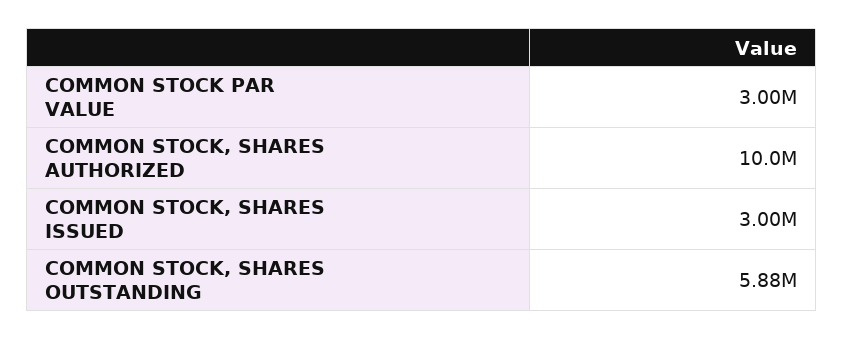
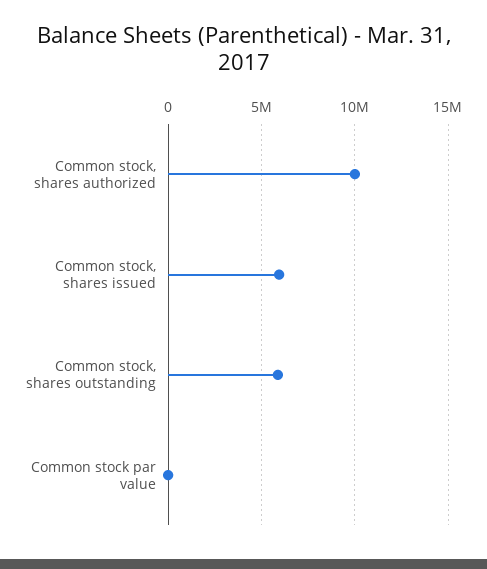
  {
-   "COMMON STOCK PAR VALUE": 3000000,
+   "COMMON STOCK PAR VALUE": 0,
    "COMMON STOCK, SHARES AUTHORIZED": 10000000,
-   "COMMON STOCK, SHARES ISSUED": 3000000,
+   "COMMON STOCK, SHARES ISSUED": 6000000,
    "COMMON STOCK, SHARES OUTSTANDING": 5880000
  }

